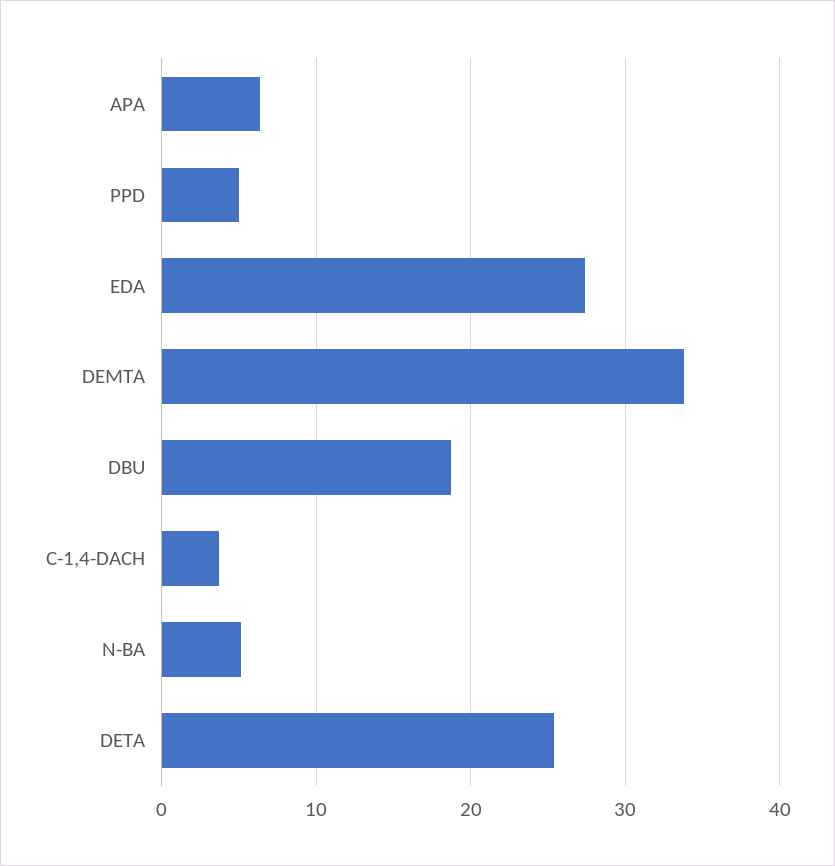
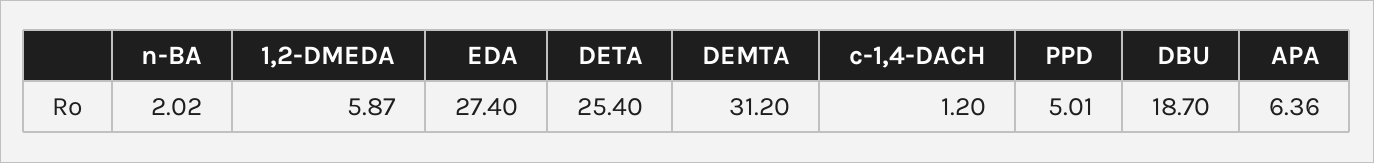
  {
    "APA": 6.36,
    "PPD": 5.01,
    "EDA": 27.4,
-   "DEMTA": 34,
+   "DEMTA": 31.2,
    "DBU": 18.7,
-   "C-1,4-DACH": 4,
+   "C-1,4-DACH": 1.2,
-   "N-BA": 5,
+   "N-BA": 2.02,
-   "DETA": 25.4
+   "DETA": 25.4,
+   "1,2-DMEDA": 5.87
  }

